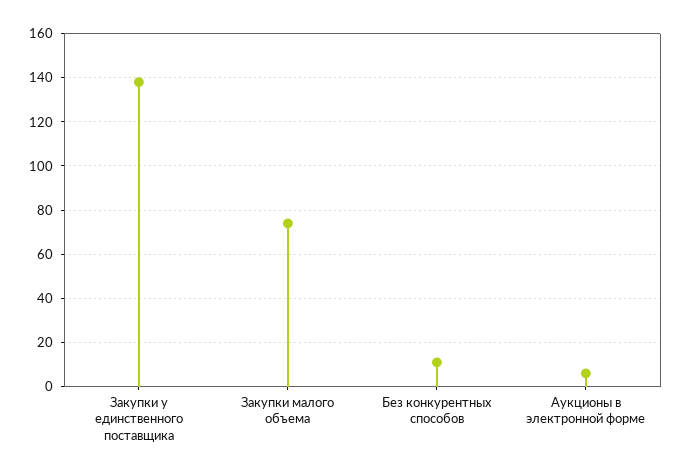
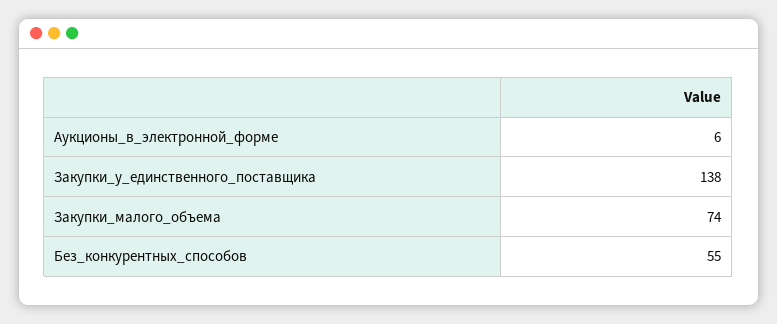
  {
    "Закупки у единственного поставщика": 138,
    "Закупки малого объема": 74,
-   "Без конкурентных способов": 10,
+   "Без конкурентных способов": 55,
    "Аукционы в электронной форме": 6
  }

